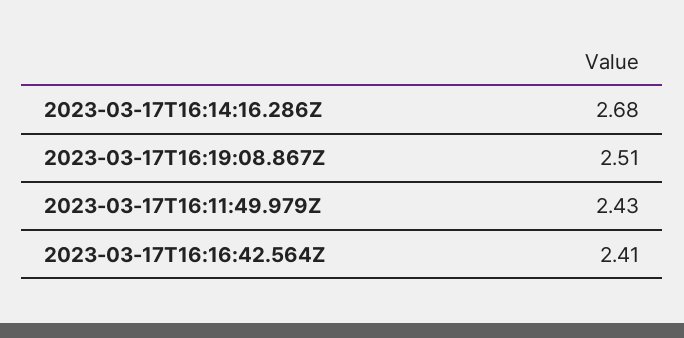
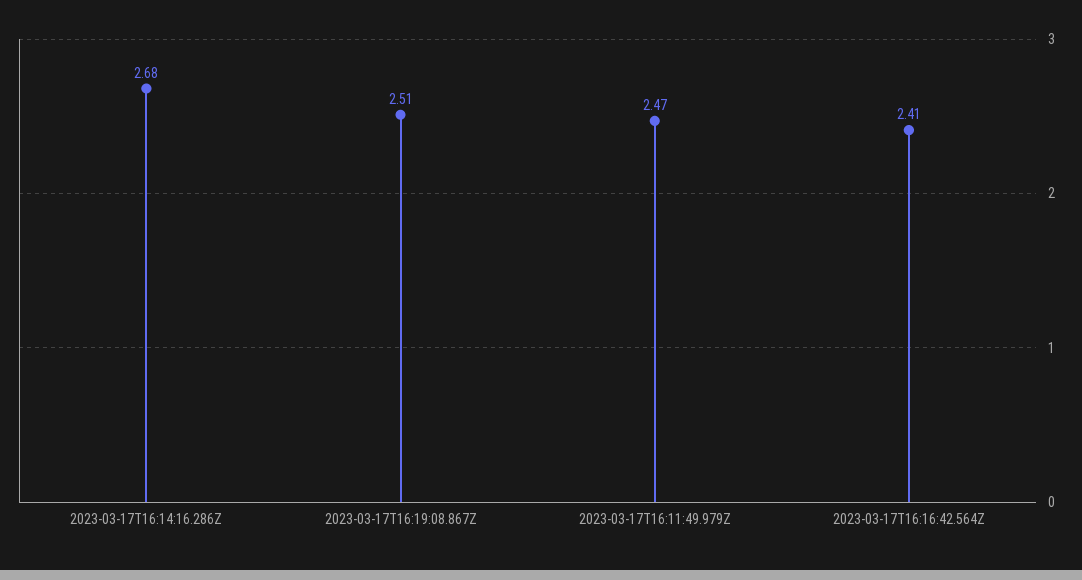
  {
    "2023-03-17T16:14:16.286Z": 2.68,
    "2023-03-17T16:19:08.867Z": 2.51,
-   "2023-03-17T16:11:49.979Z": 2.43,
+   "2023-03-17T16:11:49.979Z": 2.47,
    "2023-03-17T16:16:42.564Z": 2.41
  }

